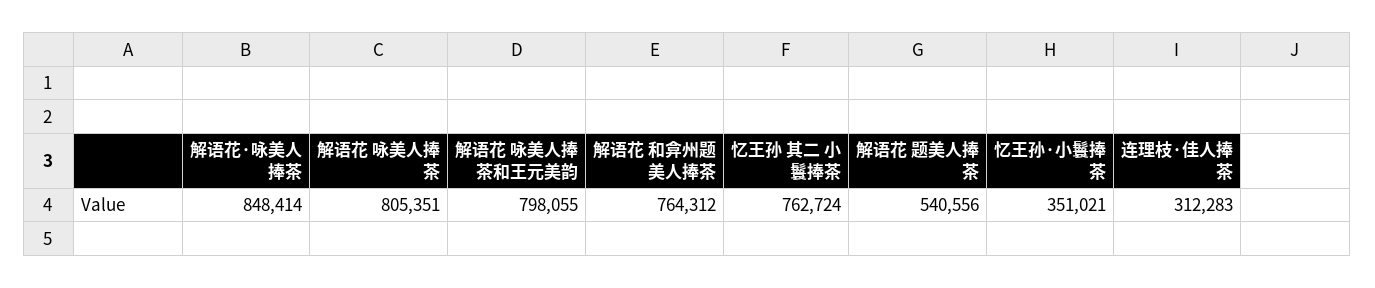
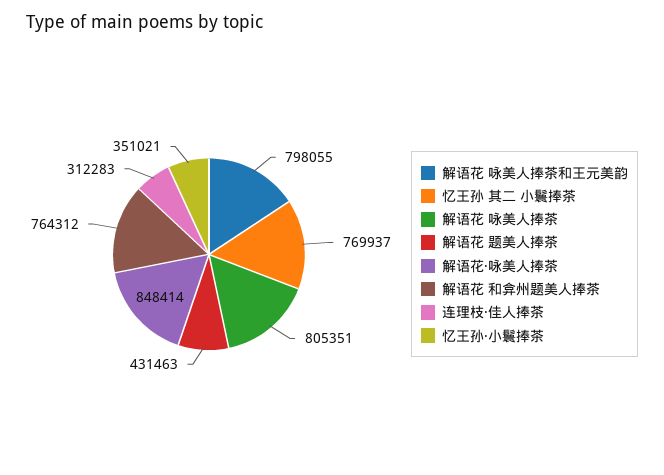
  {
    "解语花·咏美人捧茶": 848414,
    "解语花 咏美人捧茶": 805351,
    "解语花 咏美人捧茶和王元美韵": 798055,
    "解语花 和弇州题美人捧茶": 764312,
-   "忆王孙 其二 小鬟捧茶": 762724,
+   "忆王孙 其二 小鬟捧茶": 769937,
-   "解语花 题美人捧茶": 540556,
+   "解语花 题美人捧茶": 431463,
    "忆王孙·小鬟捧茶": 351021,
    "连理枝·佳人捧茶": 312283
  }

